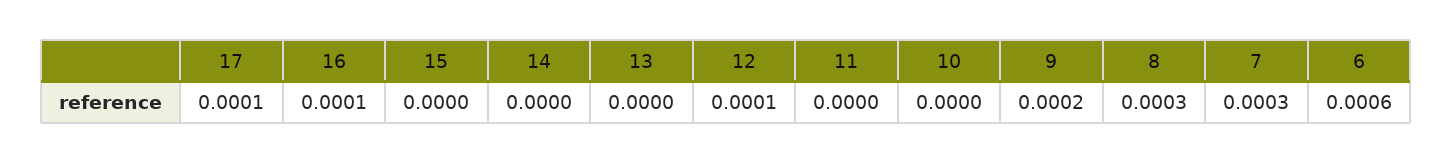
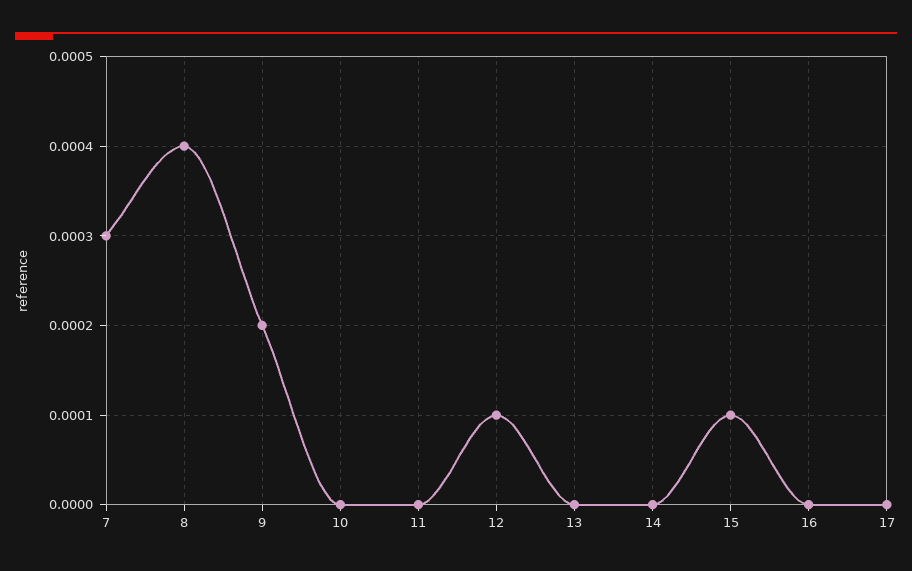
  {
-   "17": 0.0001,
+   "17": 0,
-   "16": 0.0001,
+   "16": 0,
-   "15": 0,
+   "15": 0.0001,
    "14": 0,
    "13": 0,
    "12": 0.0001,
    "11": 0,
    "10": 0,
    "9": 0.0002,
-   "8": 0.0003,
+   "8": 0.0004,
-   "7": 0.0003,
+   "7": 0.0003
-   "6": 0.0006
  }

